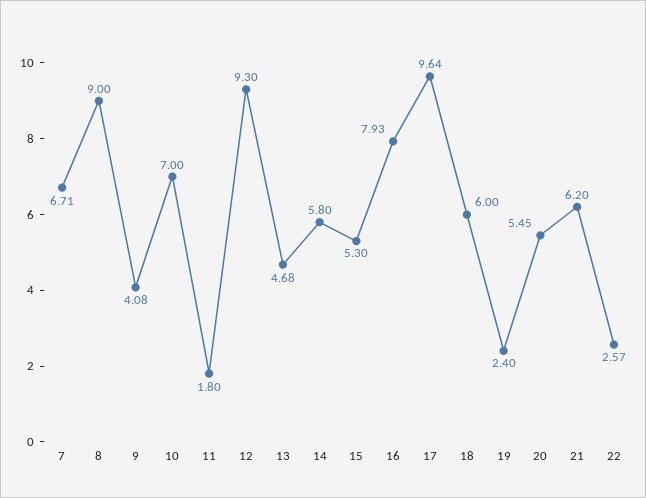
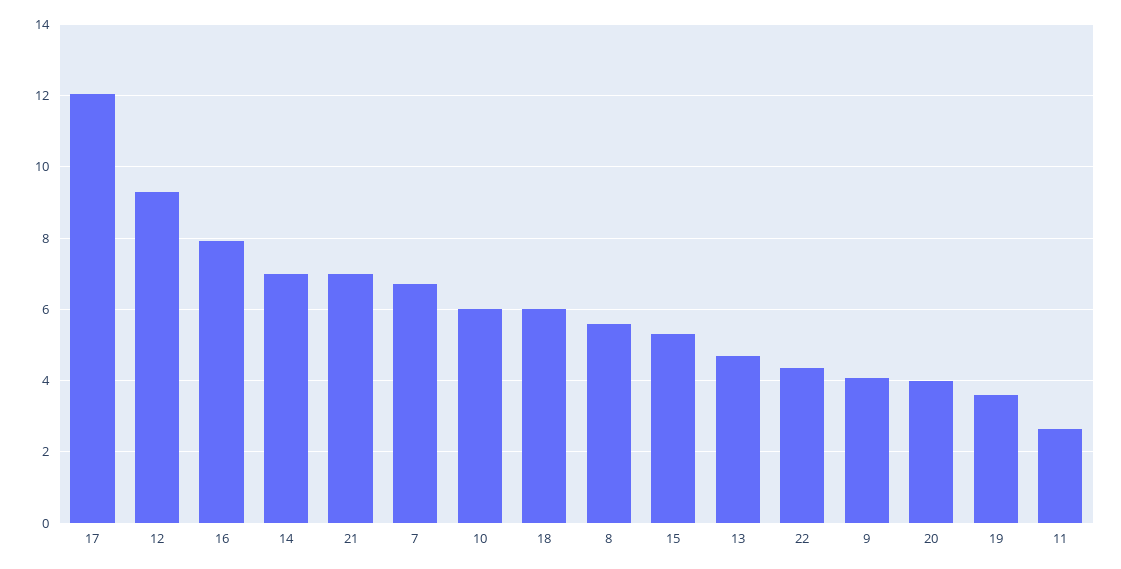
  {
    "7": 6.71,
-   "8": 9,
+   "8": 5.6,
    "9": 4.08,
-   "10": 7,
+   "10": 6,
-   "11": 1.8,
+   "11": 2.6,
    "12": 9.3,
    "13": 4.68,
-   "14": 5.8,
+   "14": 7,
    "15": 5.3,
    "16": 7.93,
-   "17": 9.64,
+   "17": 12,
    "18": 6,
-   "19": 2.4,
+   "19": 3.6,
-   "20": 5.45,
+   "20": 4,
-   "21": 6.2,
+   "21": 7,
-   "22": 2.57
+   "22": 4.4
  }

